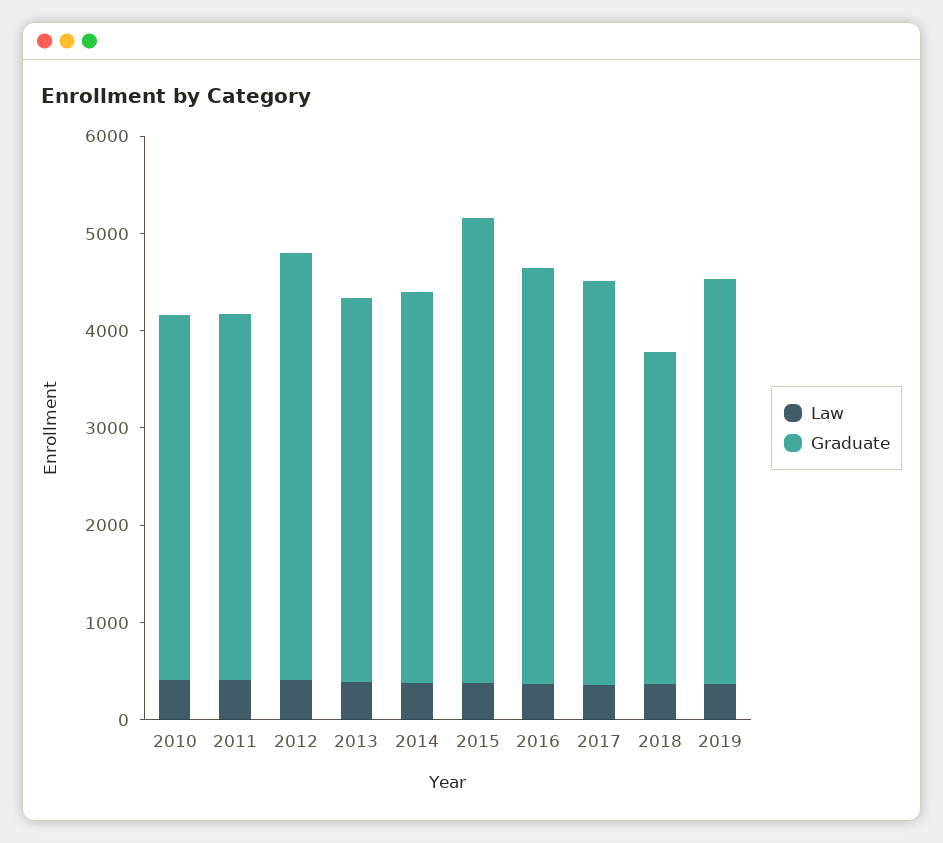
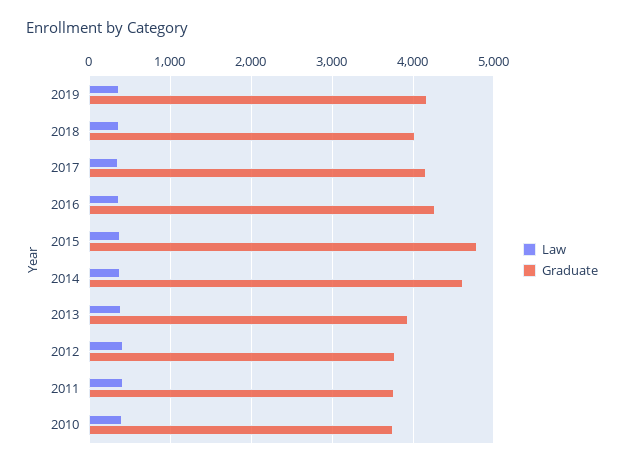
  {
    "Law": {
      "2010": 400,
      "2011": 400,
      "2012": 400,
      "2013": 400,
      "2014": 400,
      "2015": 400,
      "2016": 400,
      "2017": 400,
      "2018": 400,
      "2019": 400
    },
    "Graduate": {
      "2010": 3800,
      "2011": 3800,
-     "2012": 4400,
+     "2012": 3800,
      "2013": 3900,
-     "2014": 4000,
+     "2014": 4600,
      "2015": 4800,
      "2016": 4300,
      "2017": 4200,
-     "2018": 3400,
+     "2018": 4000,
      "2019": 4200
    }
  }

